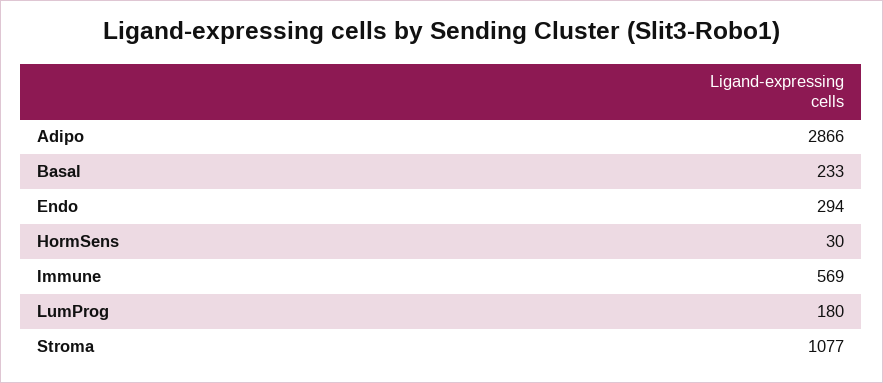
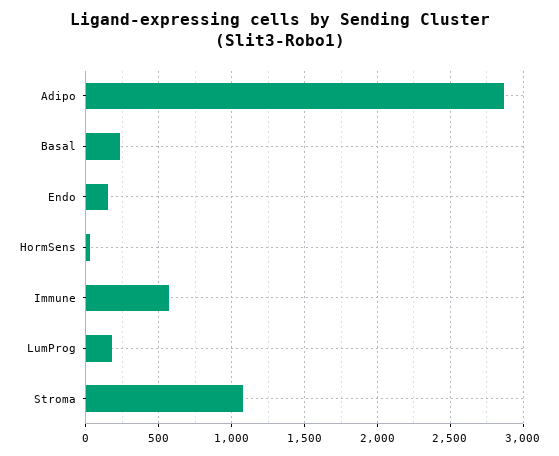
  {
    "Adipo": 2866,
    "Basal": 233,
-   "Endo": 294,
+   "Endo": 150,
    "HormSens": 30,
    "Immune": 569,
    "LumProg": 180,
    "Stroma": 1077
  }

